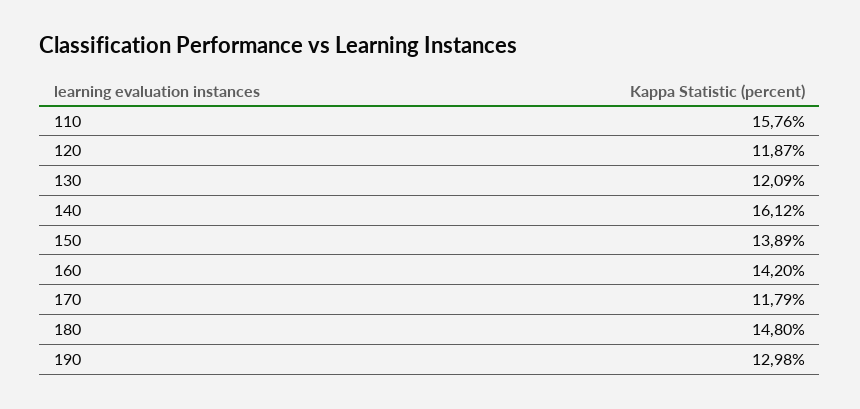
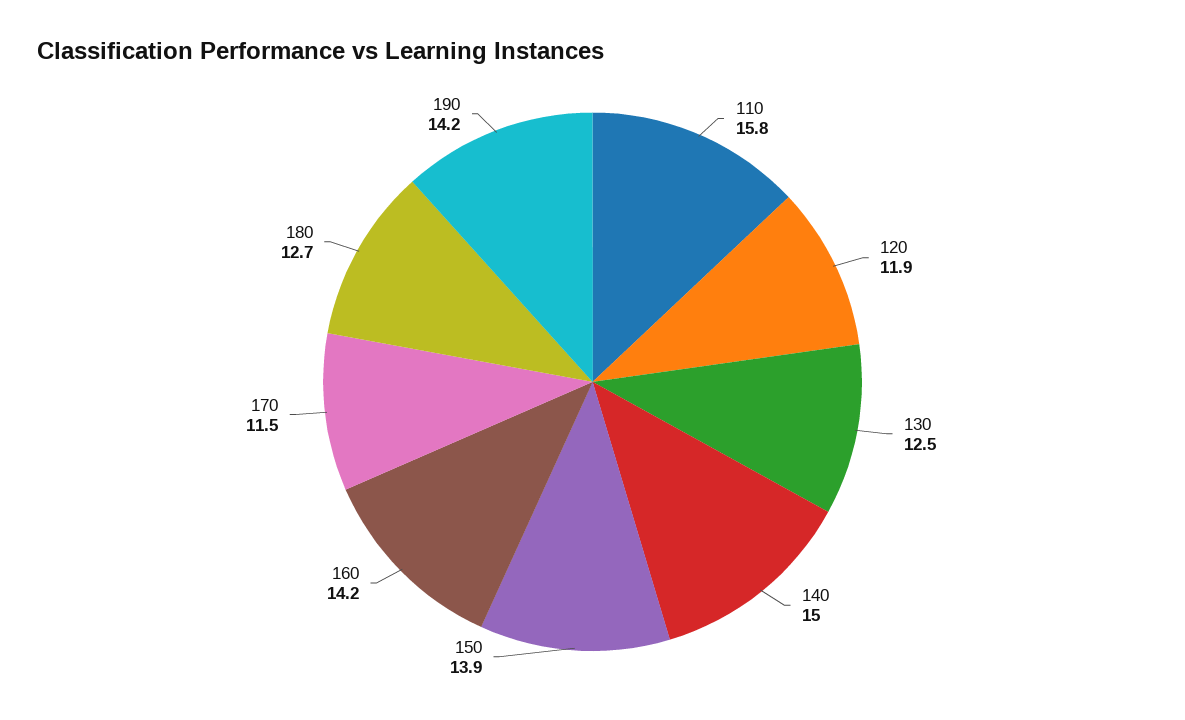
  {
    "110": 15.76,
    "120": 11.87,
-   "130": 12.09,
+   "130": 12.5,
-   "140": 16.12,
+   "140": 15,
    "150": 13.89,
    "160": 14.2,
-   "170": 11.79,
+   "170": 11.5,
-   "180": 14.8,
+   "180": 12.7,
-   "190": 12.98
+   "190": 14.2
  }

